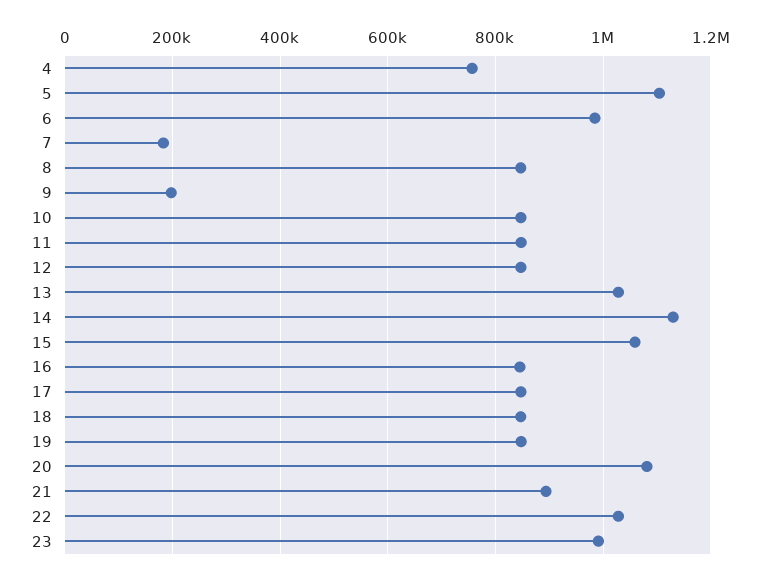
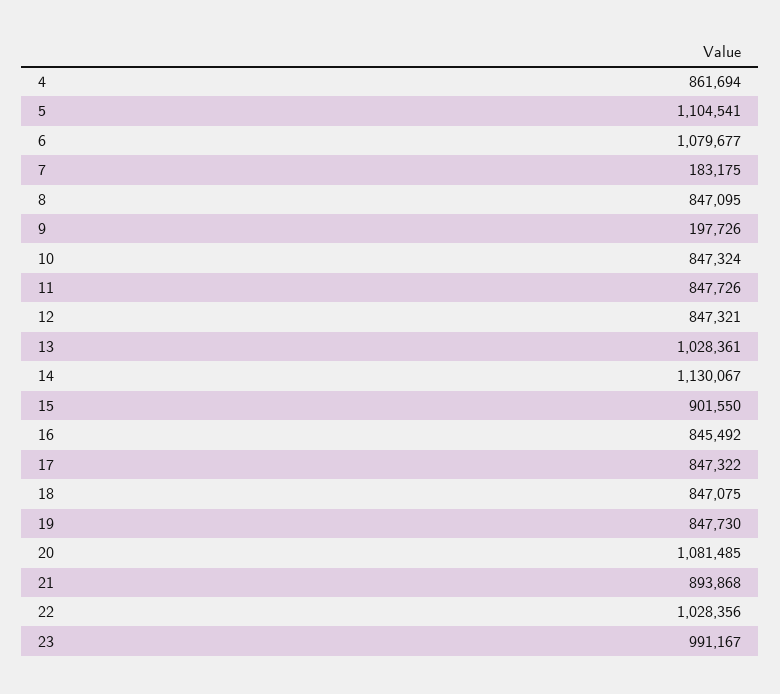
  {
-   "4": 760000,
+   "4": 861694,
    "5": 1104541,
-   "6": 980000,
+   "6": 1079677,
    "7": 183175,
    "8": 847095,
    "9": 197726,
    "10": 847324,
    "11": 847726,
    "12": 847321,
    "13": 1028361,
    "14": 1130067,
-   "15": 1060000,
+   "15": 901550,
    "16": 845492,
    "17": 847322,
    "18": 847075,
    "19": 847730,
    "20": 1081485,
    "21": 893868,
    "22": 1028356,
    "23": 991167
  }

